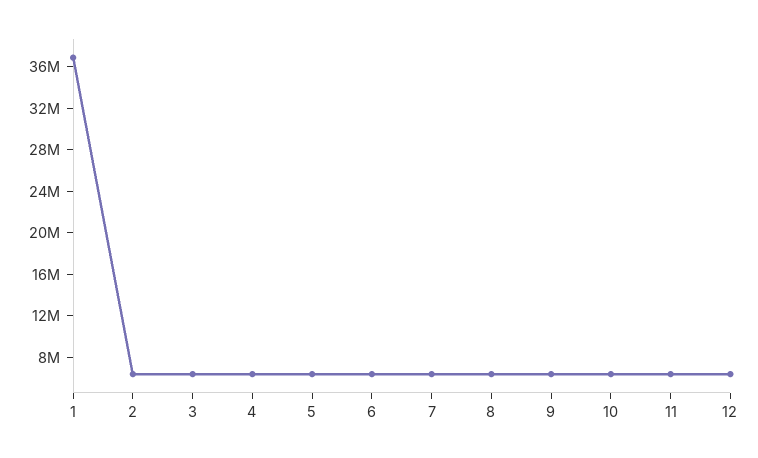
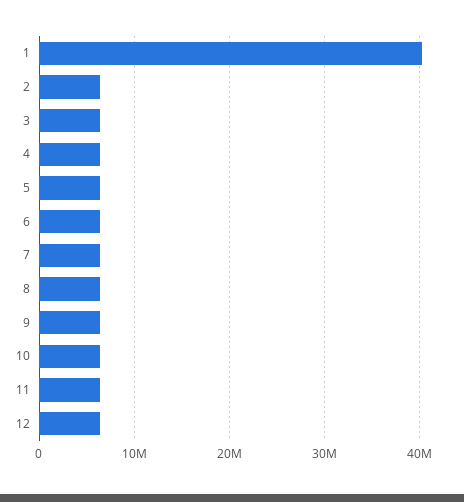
  {
-   "1": 37000000,
+   "1": 40000000,
    "2": 6000000,
    "3": 6000000,
    "4": 6000000,
    "5": 6000000,
    "6": 6000000,
    "7": 6000000,
    "8": 6000000,
    "9": 6000000,
    "10": 6000000,
    "11": 6000000,
    "12": 6000000
  }

